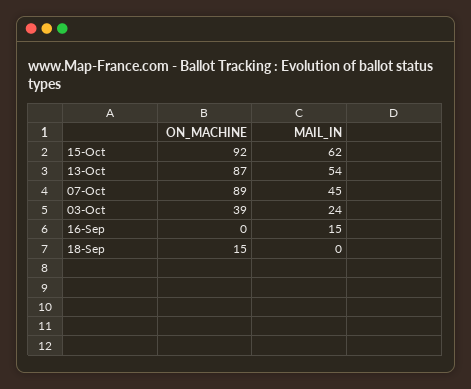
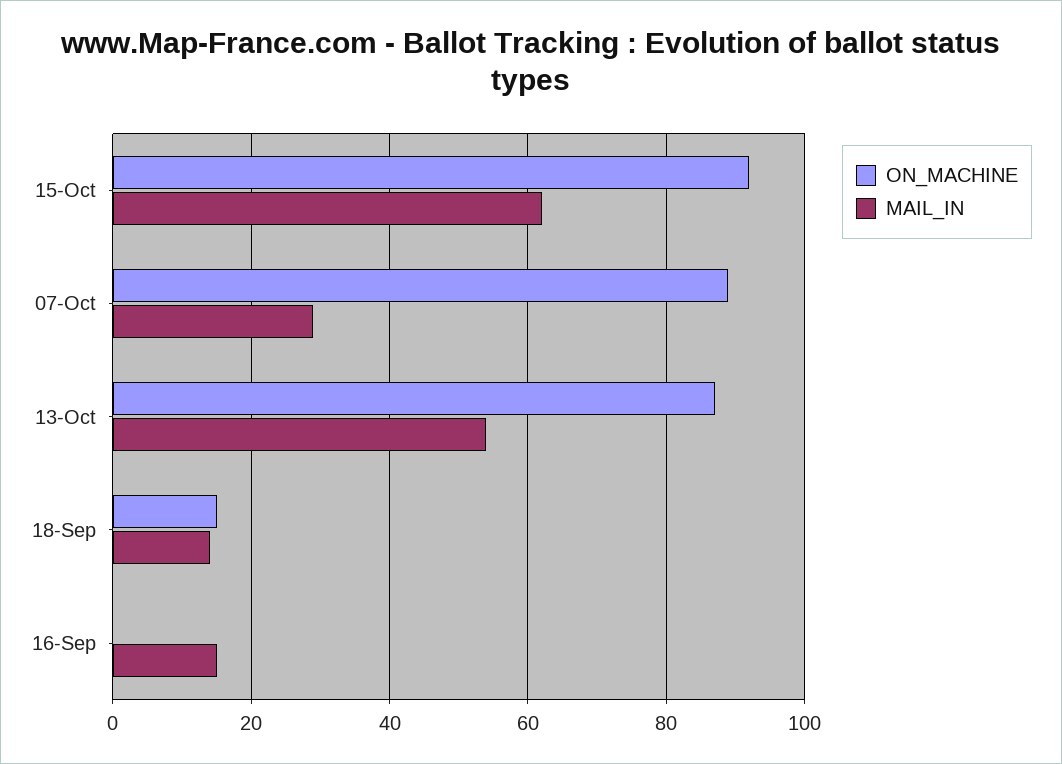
  {
    "ON_MACHINE": {
      "15-Oct": 92,
      "13-Oct": 87,
      "07-Oct": 89,
-     "03-Oct": 39,
      "16-Sep": 0,
      "18-Sep": 15
    },
    "MAIL_IN": {
      "15-Oct": 62,
      "13-Oct": 54,
-     "07-Oct": 45,
+     "07-Oct": 30,
-     "03-Oct": 24,
      "16-Sep": 15,
-     "18-Sep": 0
+     "18-Sep": 15
    }
  }

